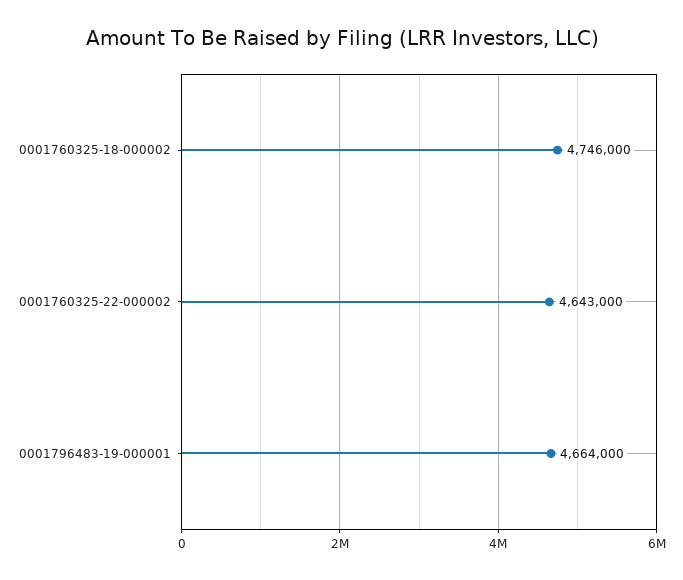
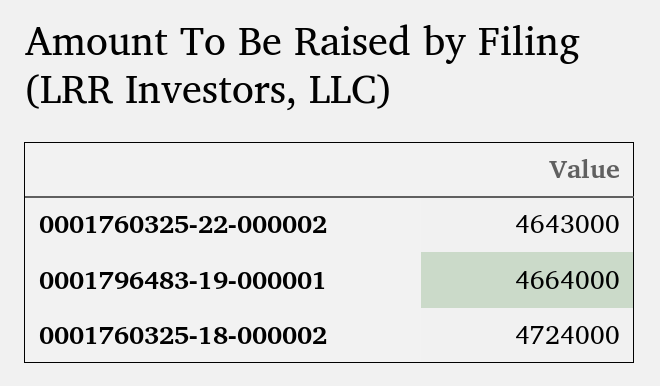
  {
-   "0001760325-18-000002": 4746000,
+   "0001760325-18-000002": 4724000,
    "0001760325-22-000002": 4643000,
    "0001796483-19-000001": 4664000
  }

